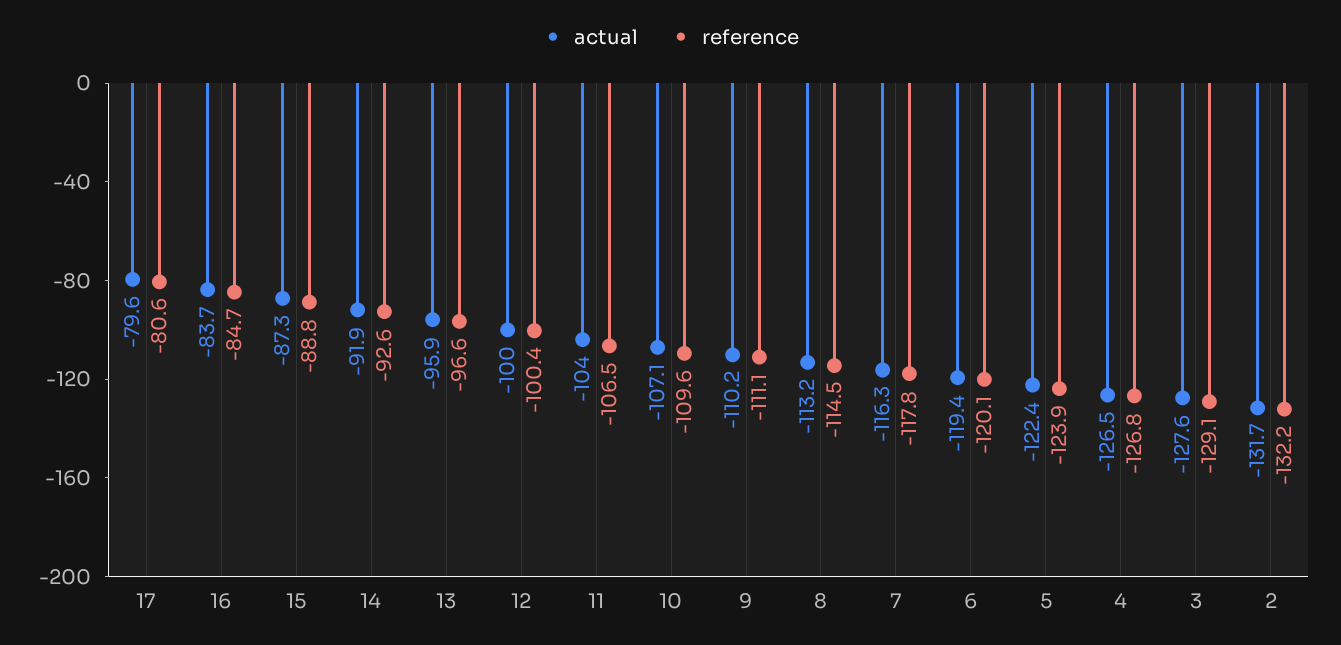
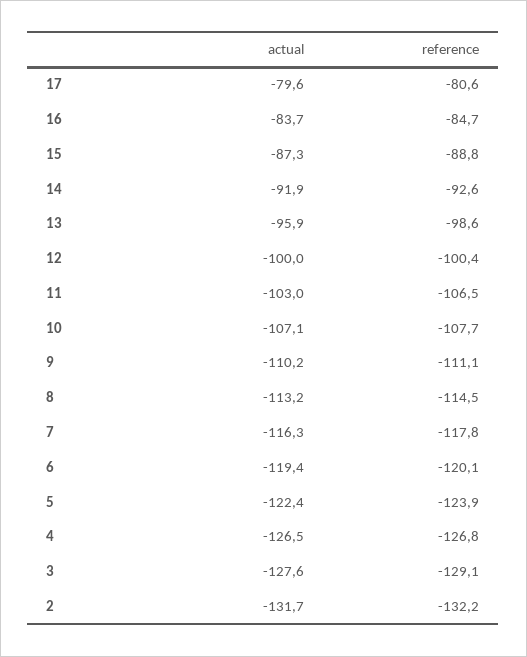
  {
    "actual": {
      "17": -79.6,
      "16": -83.7,
      "15": -87.3,
      "14": -91.9,
      "13": -95.9,
      "12": -100,
-     "11": -104,
+     "11": -103,
      "10": -107.1,
      "9": -110.2,
      "8": -113.2,
      "7": -116.3,
      "6": -119.4,
      "5": -122.4,
      "4": -126.5,
      "3": -127.6,
      "2": -131.7
    },
    "reference": {
      "17": -80.6,
      "16": -84.7,
      "15": -88.8,
      "14": -92.6,
-     "13": -96.6,
+     "13": -98.6,
      "12": -100.4,
      "11": -106.5,
-     "10": -109.6,
+     "10": -107.7,
      "9": -111.1,
      "8": -114.5,
      "7": -117.8,
      "6": -120.1,
      "5": -123.9,
      "4": -126.8,
      "3": -129.1,
      "2": -132.2
    }
  }

